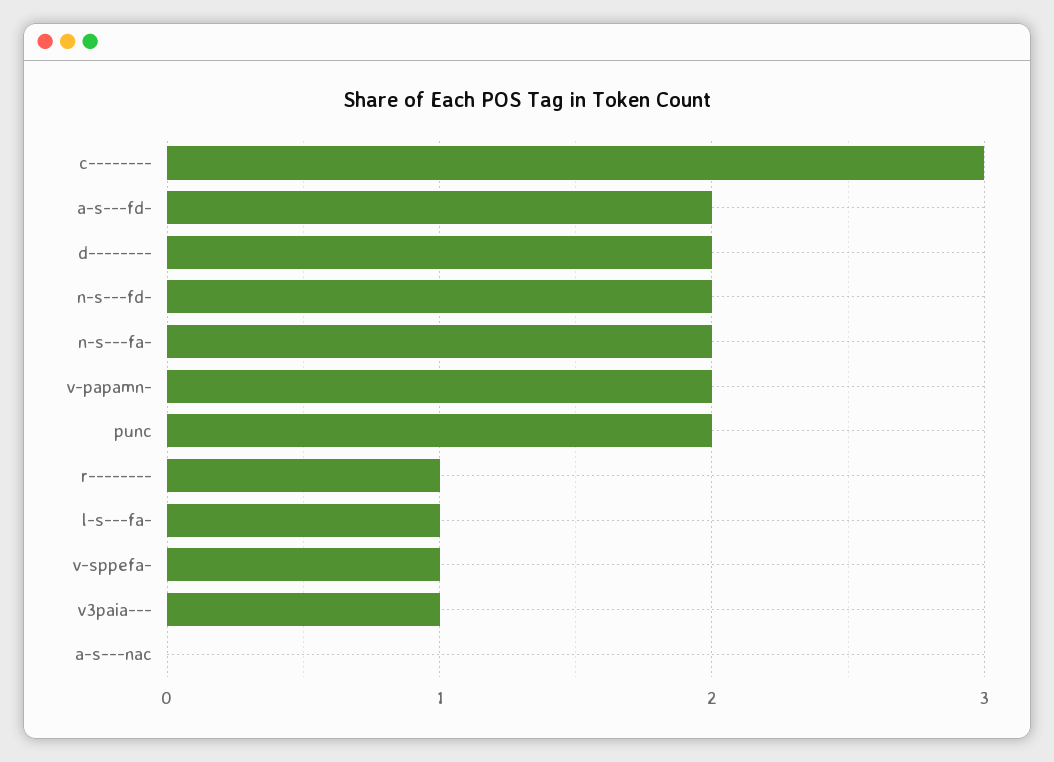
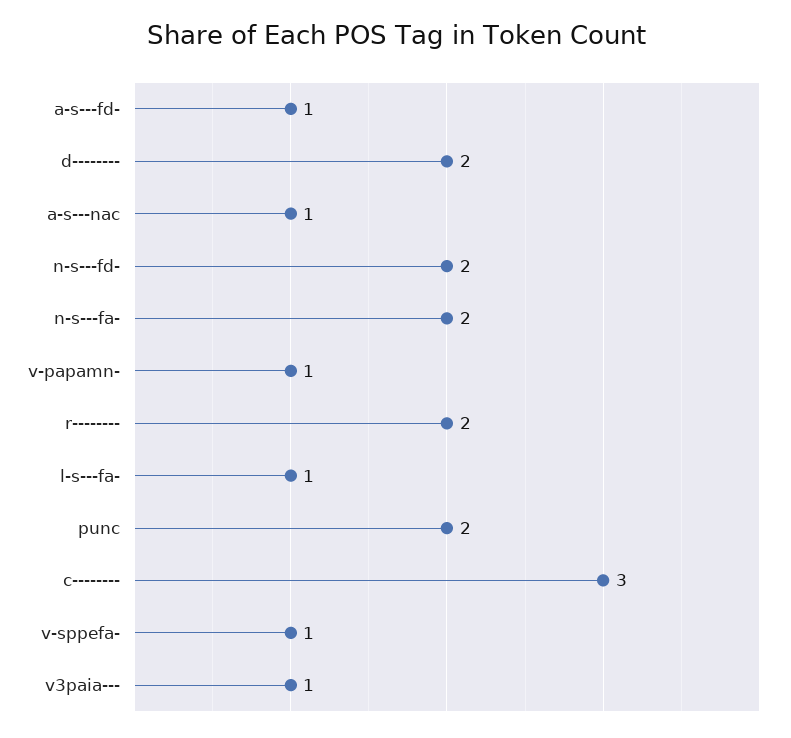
  {
    "c--------": 3,
-   "a-s---fd-": 2,
+   "a-s---fd-": 1,
    "d--------": 2,
    "n-s---fd-": 2,
    "n-s---fa-": 2,
-   "v-papamn-": 2,
+   "v-papamn-": 1,
    "punc": 2,
-   "r--------": 1,
+   "r--------": 2,
    "l-s---fa-": 1,
    "v-sppefa-": 1,
    "v3paia---": 1,
-   "a-s---nac": 0
+   "a-s---nac": 1
  }

